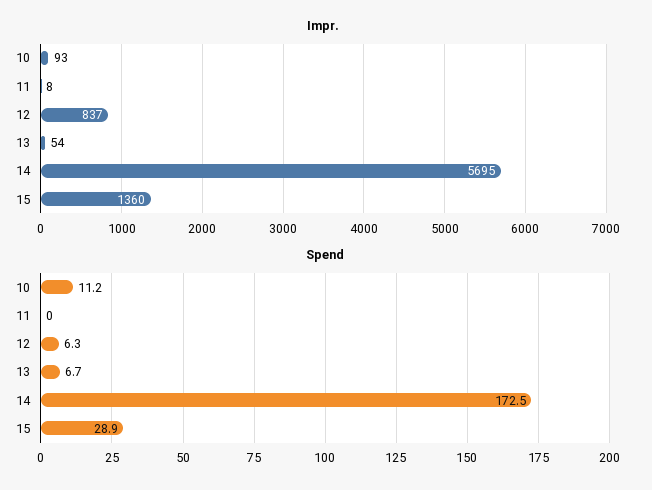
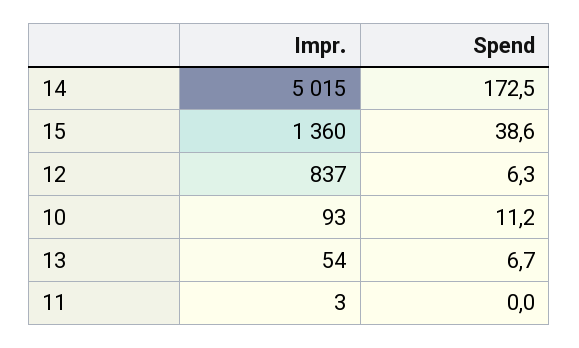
  {
    "Impr.": {
      "10": 93,
-     "11": 8,
+     "11": 3,
      "12": 837,
      "13": 54,
-     "14": 5695,
+     "14": 5015,
      "15": 1360
    },
    "Spend": {
      "10": 11.2,
      "11": 0,
      "12": 6.3,
      "13": 6.7,
      "14": 172.5,
-     "15": 28.9
+     "15": 38.6
    }
  }

